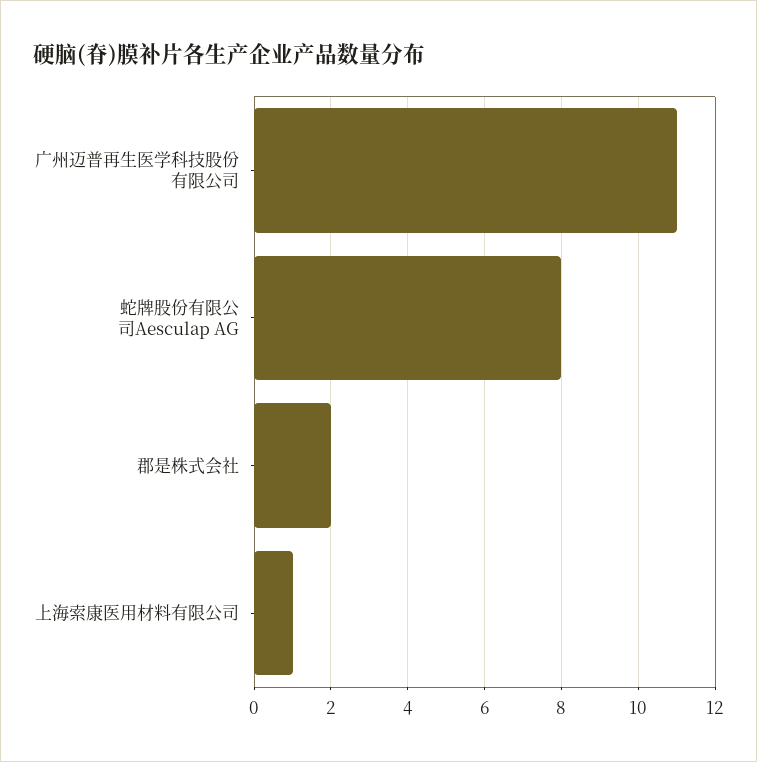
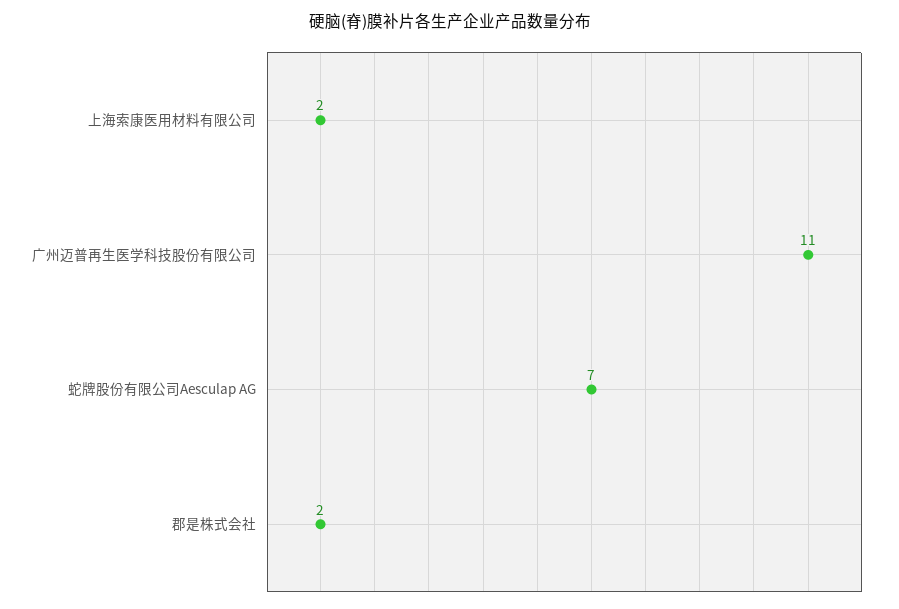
  {
    "广州迈普再生医学科技股份有限公司": 11,
-   "蛇牌股份有限公司Aesculap AG": 8,
+   "蛇牌股份有限公司Aesculap AG": 7,
    "郡是株式会社": 2,
-   "上海索康医用材料有限公司": 1
+   "上海索康医用材料有限公司": 2
  }

